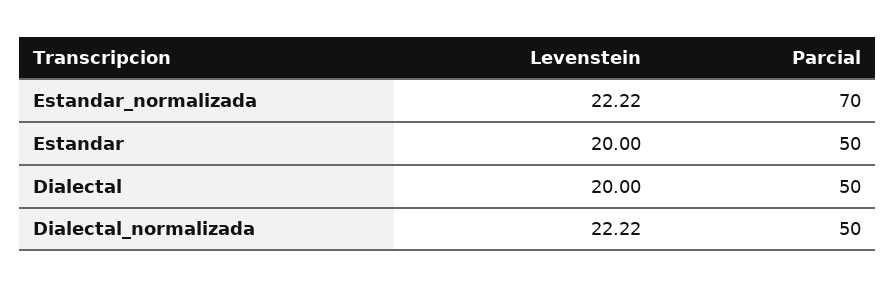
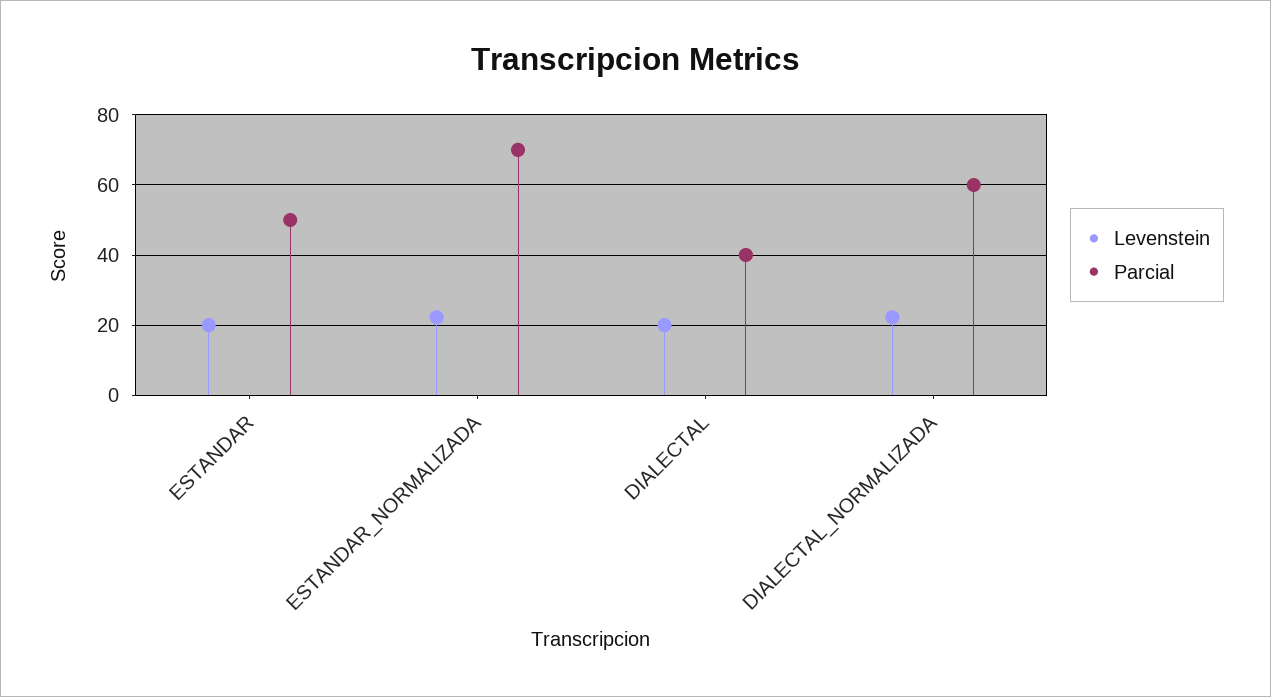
  {
    "Levenstein": {
      "Estandar_normalizada": 22.22,
      "Estandar": 20,
      "Dialectal": 20,
      "Dialectal_normalizada": 22.22
    },
    "Parcial": {
      "Estandar_normalizada": 70,
      "Estandar": 50,
-     "Dialectal": 50,
+     "Dialectal": 40,
-     "Dialectal_normalizada": 50
+     "Dialectal_normalizada": 60
    }
  }

